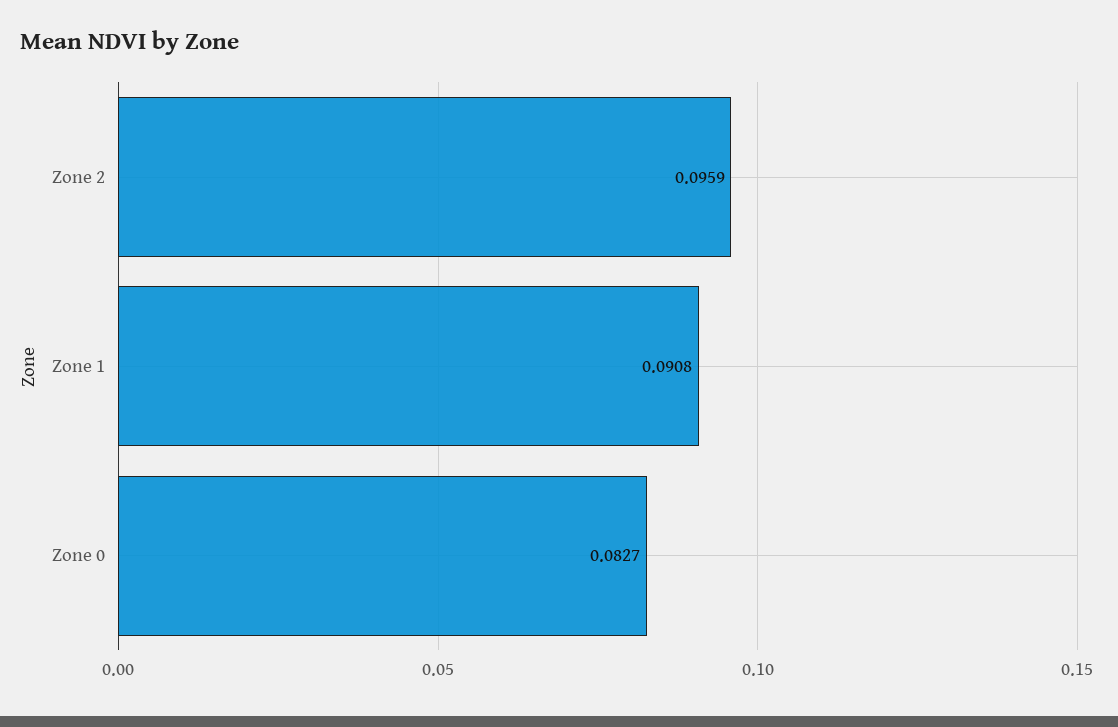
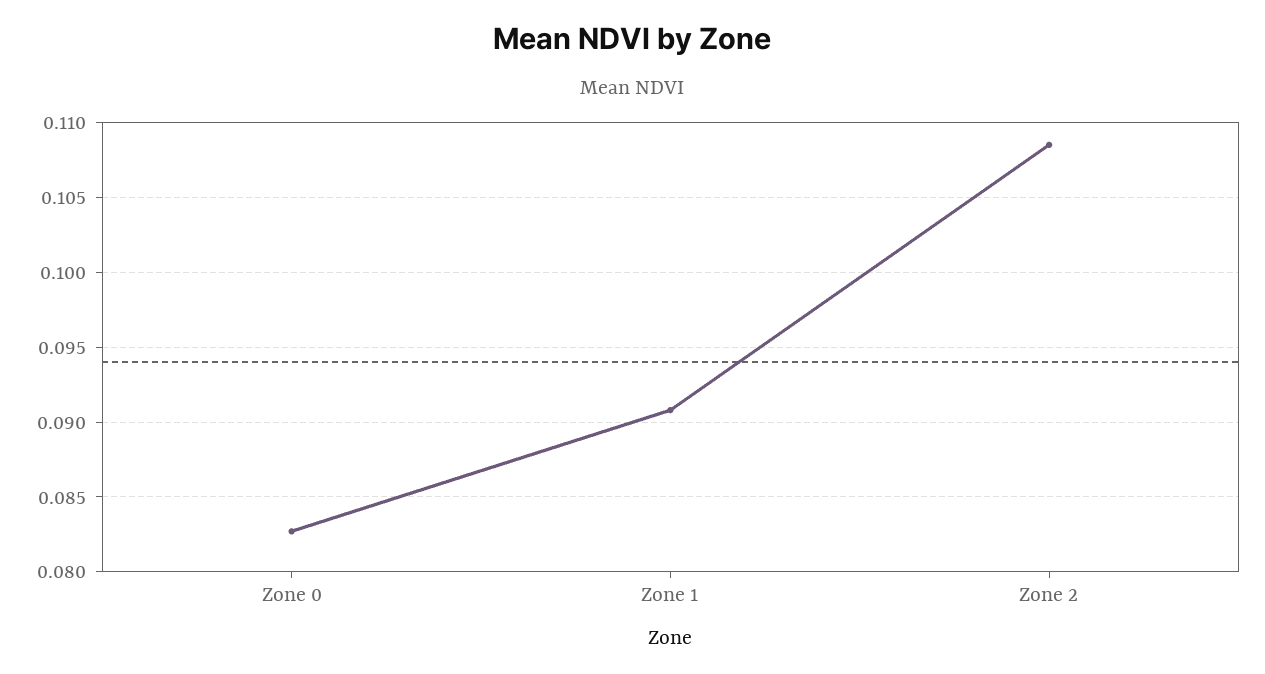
  {
-   "Zone 2": 0.0959,
+   "Zone 2": 0.1085,
    "Zone 1": 0.0908,
    "Zone 0": 0.0827
  }

